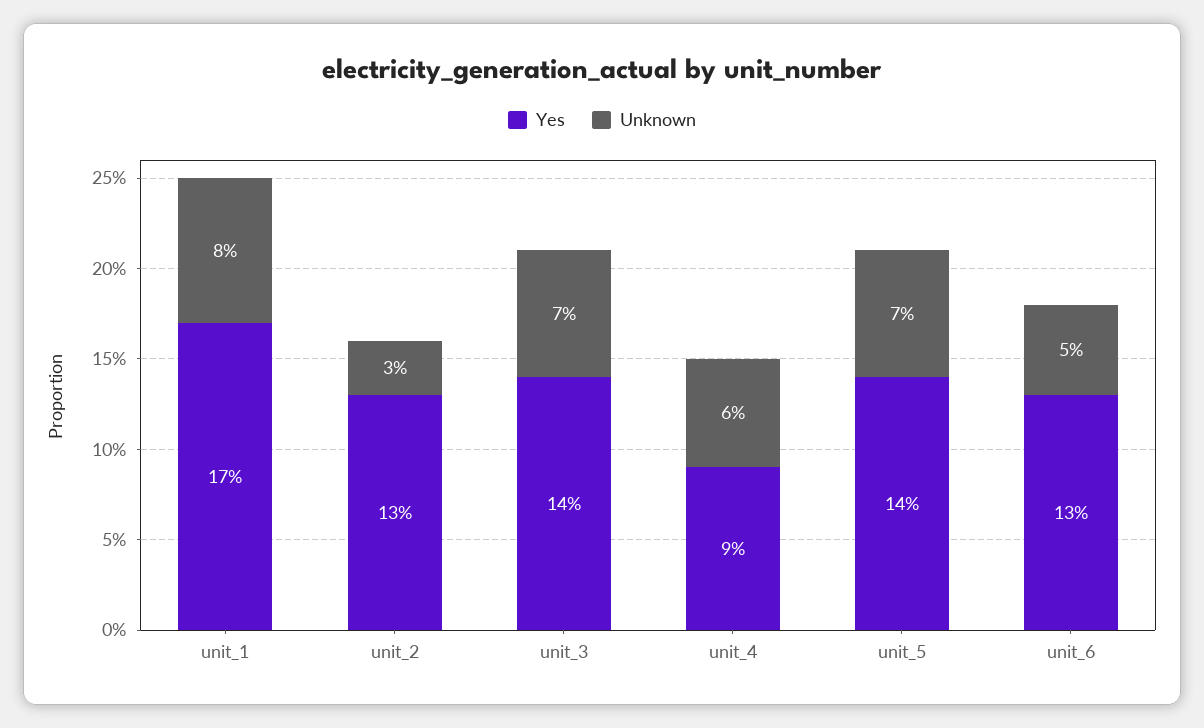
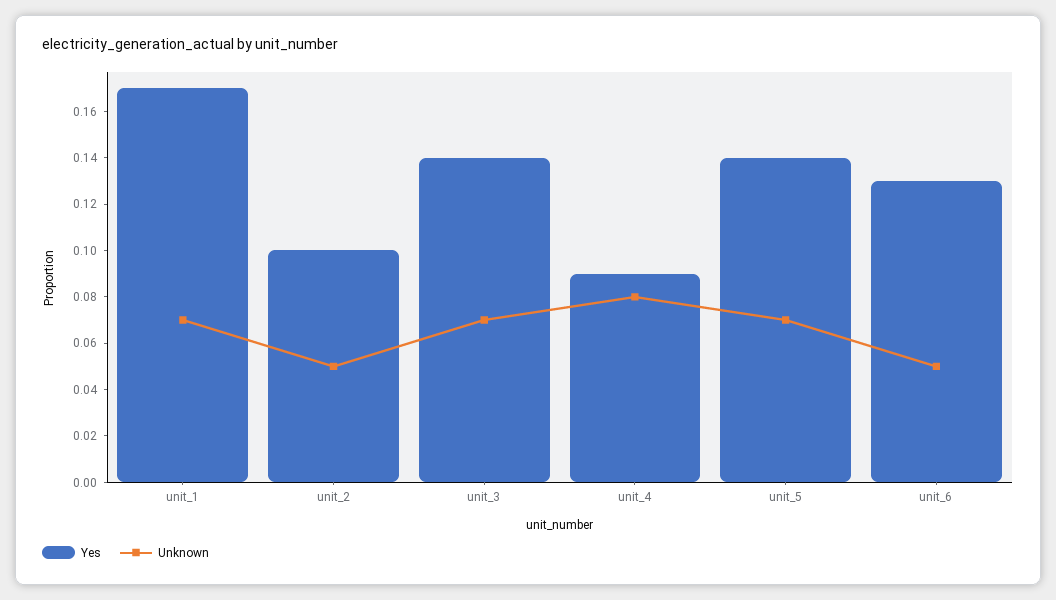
  {
    "Yes": {
      "unit_1": 0.17,
-     "unit_2": 0.13,
+     "unit_2": 0.1,
      "unit_3": 0.14,
      "unit_4": 0.09,
      "unit_5": 0.14,
      "unit_6": 0.13
    },
    "Unknown": {
-     "unit_1": 0.08,
+     "unit_1": 0.07,
-     "unit_2": 0.03,
+     "unit_2": 0.05,
      "unit_3": 0.07,
-     "unit_4": 0.06,
+     "unit_4": 0.08,
      "unit_5": 0.07,
      "unit_6": 0.05
    }
  }

